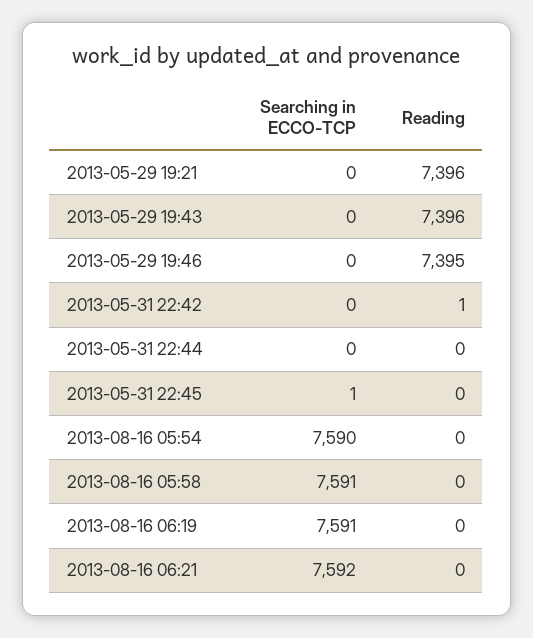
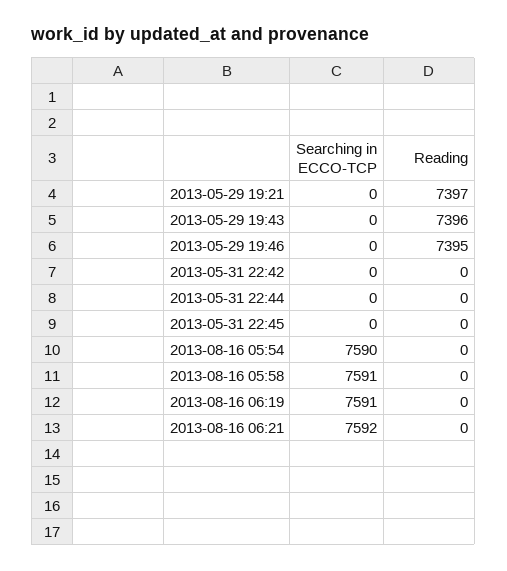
  {
    "Searching in ECCO-TCP": {
      "2013-05-29 19:21": 0,
      "2013-05-29 19:43": 0,
      "2013-05-29 19:46": 0,
      "2013-05-31 22:42": 0,
      "2013-05-31 22:44": 0,
-     "2013-05-31 22:45": 1,
+     "2013-05-31 22:45": 0,
      "2013-08-16 05:54": 7590,
      "2013-08-16 05:58": 7591,
      "2013-08-16 06:19": 7591,
      "2013-08-16 06:21": 7592
    },
    "Reading": {
-     "2013-05-29 19:21": 7396,
+     "2013-05-29 19:21": 7397,
      "2013-05-29 19:43": 7396,
      "2013-05-29 19:46": 7395,
-     "2013-05-31 22:42": 1,
+     "2013-05-31 22:42": 0,
      "2013-05-31 22:44": 0,
      "2013-05-31 22:45": 0,
      "2013-08-16 05:54": 0,
      "2013-08-16 05:58": 0,
      "2013-08-16 06:19": 0,
      "2013-08-16 06:21": 0
    }
  }

